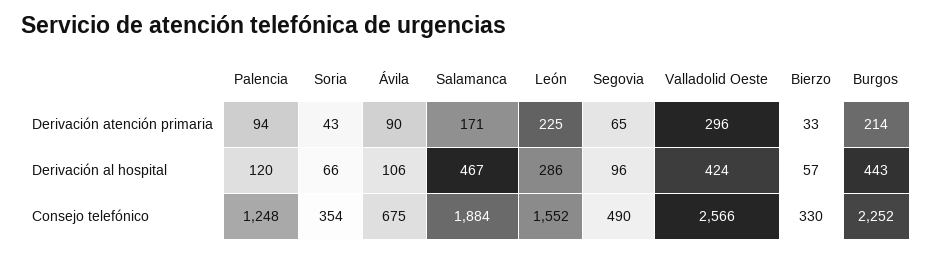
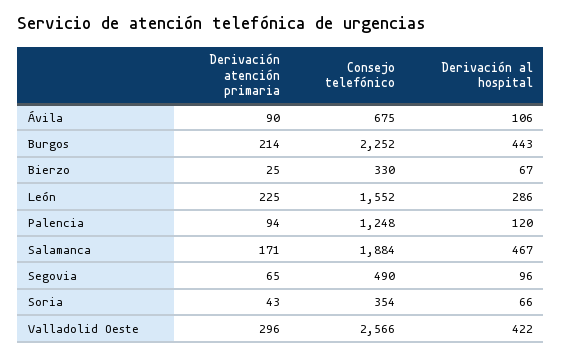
  {
    "Palencia": {
      "Derivación atención primaria": 94,
      "Derivación al hospital": 120,
      "Consejo telefónico": 1248
    },
    "Soria": {
      "Derivación atención primaria": 43,
      "Derivación al hospital": 66,
      "Consejo telefónico": 354
    },
    "Ávila": {
      "Derivación atención primaria": 90,
      "Derivación al hospital": 106,
      "Consejo telefónico": 675
    },
    "Salamanca": {
      "Derivación atención primaria": 171,
      "Derivación al hospital": 467,
      "Consejo telefónico": 1884
    },
    "León": {
      "Derivación atención primaria": 225,
      "Derivación al hospital": 286,
      "Consejo telefónico": 1552
    },
    "Segovia": {
      "Derivación atención primaria": 65,
      "Derivación al hospital": 96,
      "Consejo telefónico": 490
    },
    "Valladolid Oeste": {
      "Derivación atención primaria": 296,
-     "Derivación al hospital": 424,
+     "Derivación al hospital": 422,
      "Consejo telefónico": 2566
    },
    "Bierzo": {
-     "Derivación atención primaria": 33,
+     "Derivación atención primaria": 25,
-     "Derivación al hospital": 57,
+     "Derivación al hospital": 67,
      "Consejo telefónico": 330
    },
    "Burgos": {
      "Derivación atención primaria": 214,
      "Derivación al hospital": 443,
      "Consejo telefónico": 2252
    }
  }

